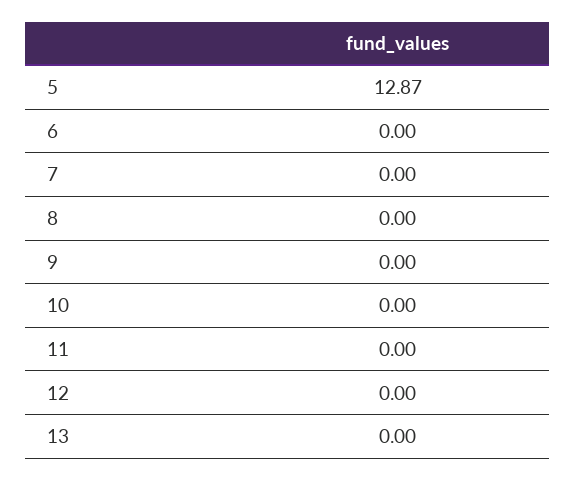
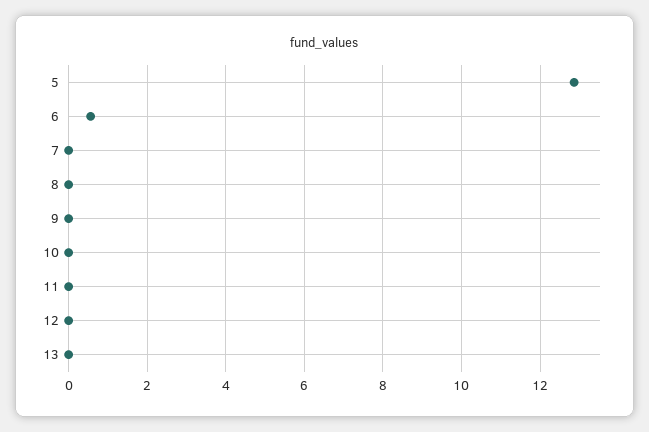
  {
    "5": 12.87,
-   "6": 0,
+   "6": 0.6,
    "7": 0,
    "8": 0,
    "9": 0,
    "10": 0,
    "11": 0,
    "12": 0,
    "13": 0
  }

